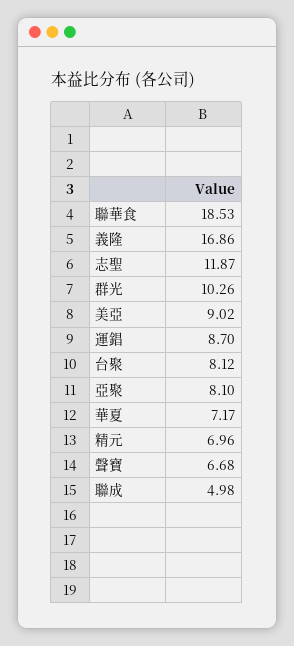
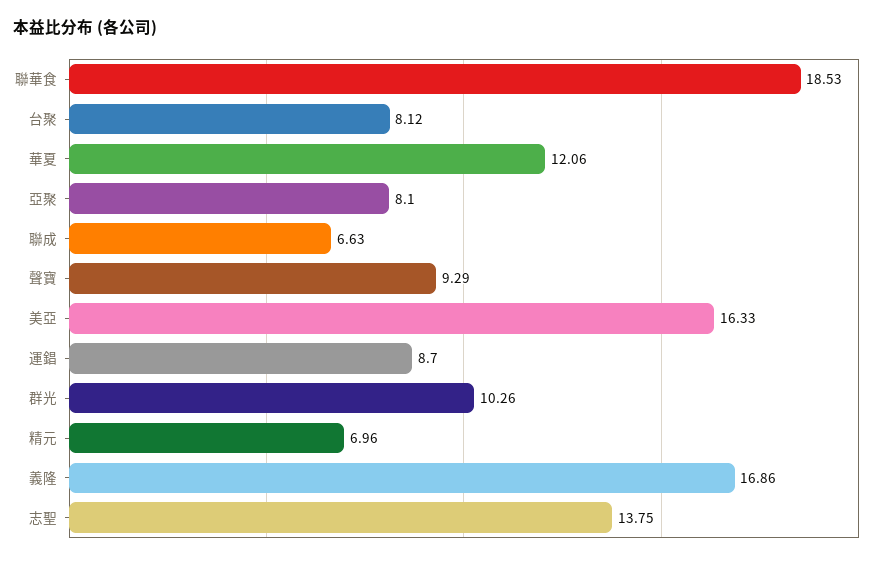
  {
    "聯華食": 18.53,
    "義隆": 16.86,
-   "志聖": 11.87,
+   "志聖": 13.75,
    "群光": 10.26,
-   "美亞": 9.02,
+   "美亞": 16.33,
    "運錩": 8.7,
    "台聚": 8.12,
    "亞聚": 8.1,
-   "華夏": 7.17,
+   "華夏": 12.06,
    "精元": 6.96,
-   "聲寶": 6.68,
+   "聲寶": 9.29,
-   "聯成": 4.98
+   "聯成": 6.63
  }

